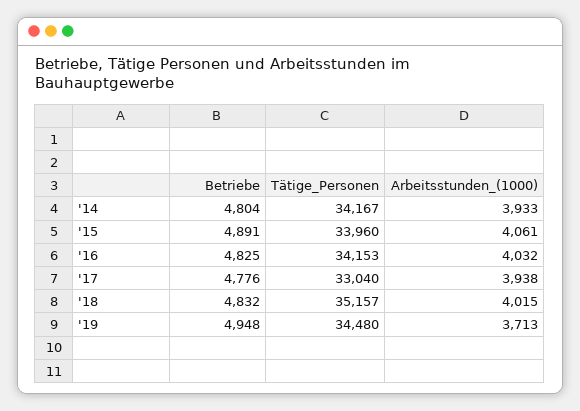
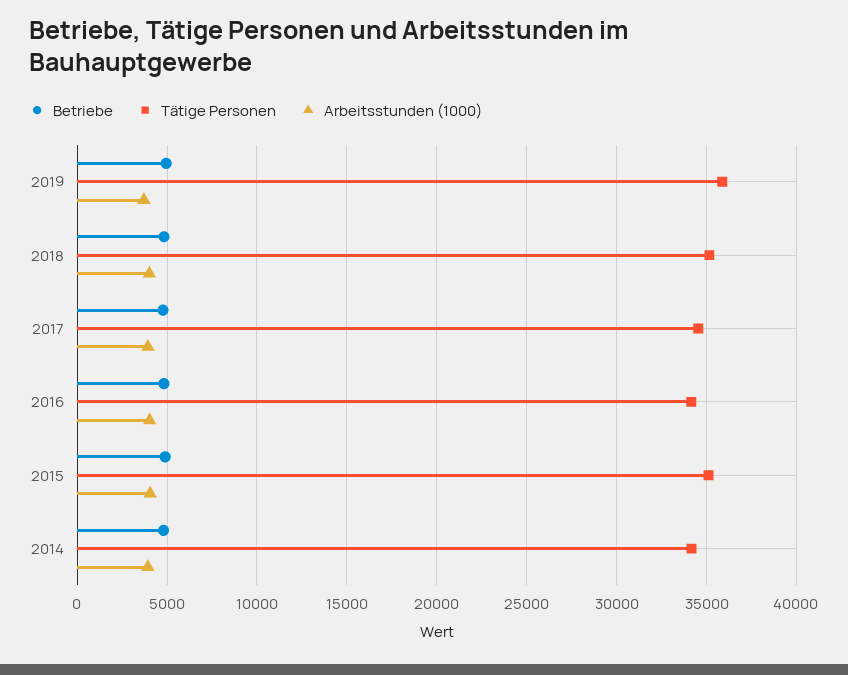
  {
    "Betriebe": {
      "'14": 4804,
      "'15": 4891,
      "'16": 4825,
      "'17": 4776,
      "'18": 4832,
      "'19": 4948
    },
    "Tätige_Personen": {
      "'14": 34167,
-     "'15": 33960,
+     "'15": 35000,
      "'16": 34153,
-     "'17": 33040,
+     "'17": 34500,
      "'18": 35157,
-     "'19": 34480
+     "'19": 36000
    },
    "Arbeitsstunden_(1000)": {
      "'14": 3933,
      "'15": 4061,
      "'16": 4032,
      "'17": 3938,
      "'18": 4015,
      "'19": 3713
    }
  }

